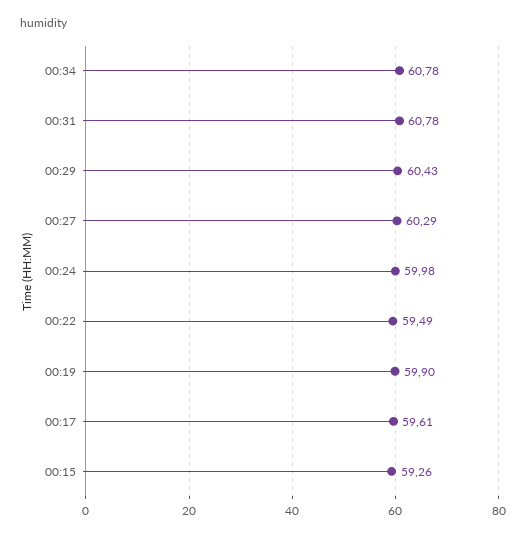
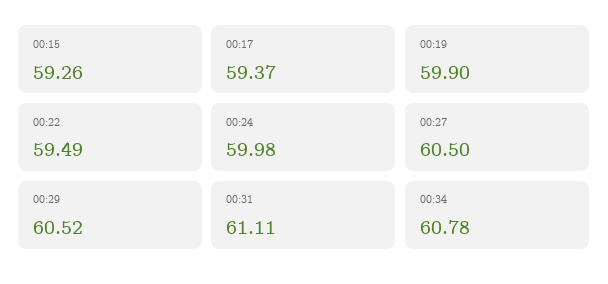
  {
    "00:34": 60.78,
-   "00:31": 60.78,
+   "00:31": 61.11,
-   "00:29": 60.43,
+   "00:29": 60.52,
-   "00:27": 60.29,
+   "00:27": 60.5,
    "00:24": 59.98,
    "00:22": 59.49,
    "00:19": 59.9,
-   "00:17": 59.61,
+   "00:17": 59.37,
    "00:15": 59.26
  }

